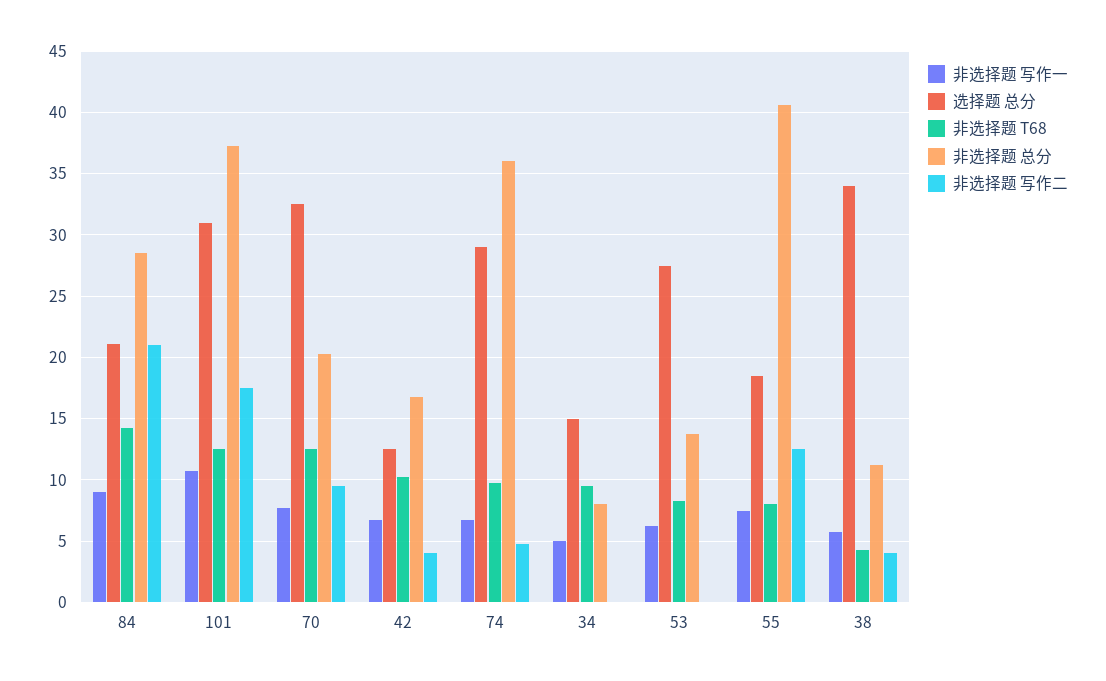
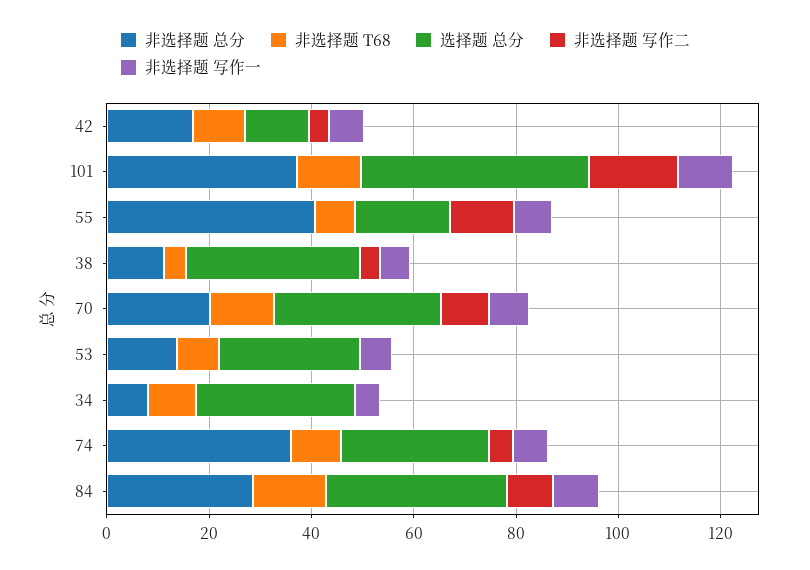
  {
    "非选择题 写作一": {
      "84": 9,
      "101": 11,
      "70": 8,
      "42": 7,
      "74": 7,
      "34": 5,
      "53": 6.5,
      "55": 7.5,
      "38": 6
    },
    "选择题 总分": {
-     "84": 21,
+     "84": 35,
-     "101": 31,
+     "101": 45,
      "70": 32.5,
      "42": 12.5,
      "74": 29,
-     "34": 15,
+     "34": 30,
      "53": 27.5,
      "55": 18.5,
      "38": 34
    },
    "非选择题 T68": {
      "84": 14.5,
      "101": 12.5,
      "70": 12.5,
      "42": 10.5,
      "74": 10,
      "34": 9.5,
      "53": 8.5,
      "55": 8,
      "38": 4.5
    },
    "非选择题 总分": {
      "84": 28.5,
      "101": 37.5,
      "70": 20.5,
      "42": 17,
      "74": 36,
      "34": 8,
      "53": 14,
      "55": 40.5,
      "38": 11.5
    },
    "非选择题 写作二": {
-     "84": 21,
+     "84": 10,
      "101": 17.5,
      "70": 9.5,
      "42": 4,
      "74": 5,
      "34": 0,
      "53": 0,
      "55": 12.5,
      "38": 4
    }
  }

